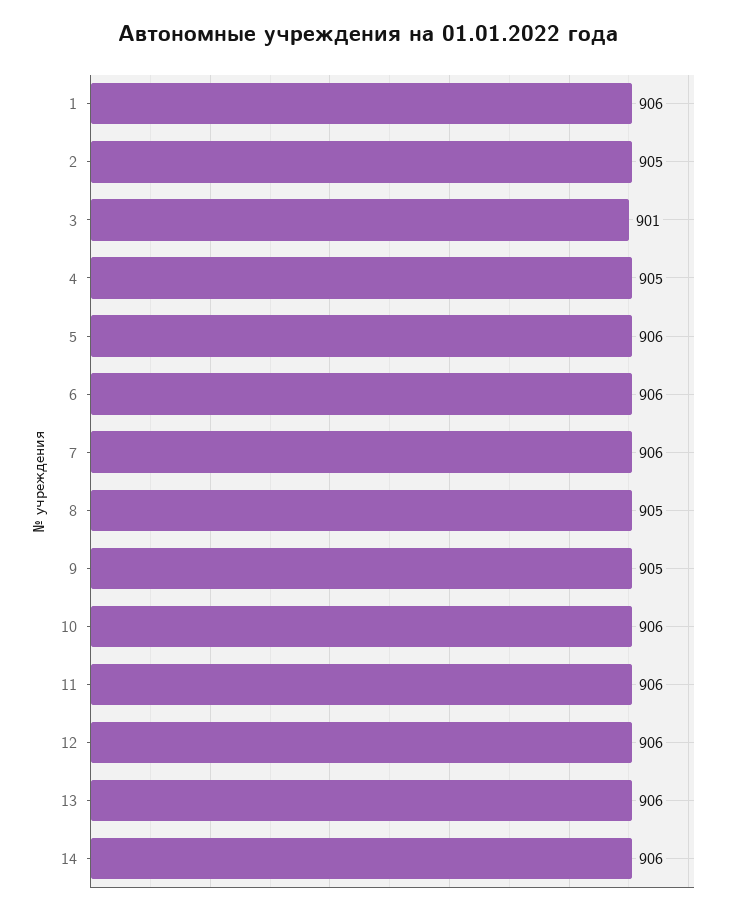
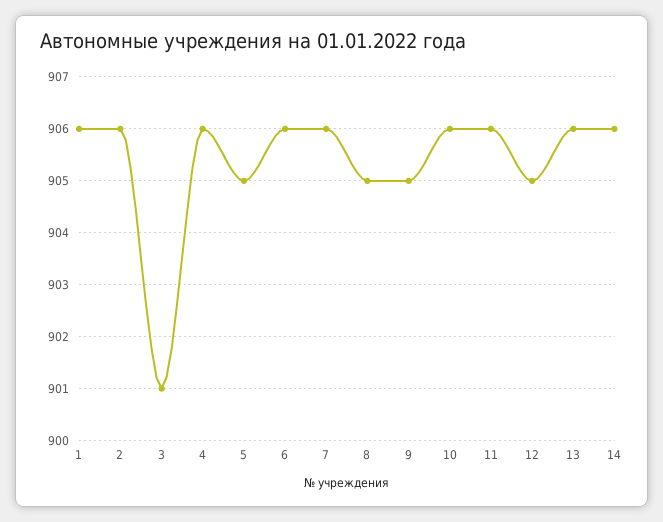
  {
    "1": 906,
-   "2": 905,
+   "2": 906,
    "3": 901,
-   "4": 905,
+   "4": 906,
-   "5": 906,
+   "5": 905,
    "6": 906,
    "7": 906,
    "8": 905,
    "9": 905,
    "10": 906,
    "11": 906,
-   "12": 906,
+   "12": 905,
    "13": 906,
    "14": 906
  }

